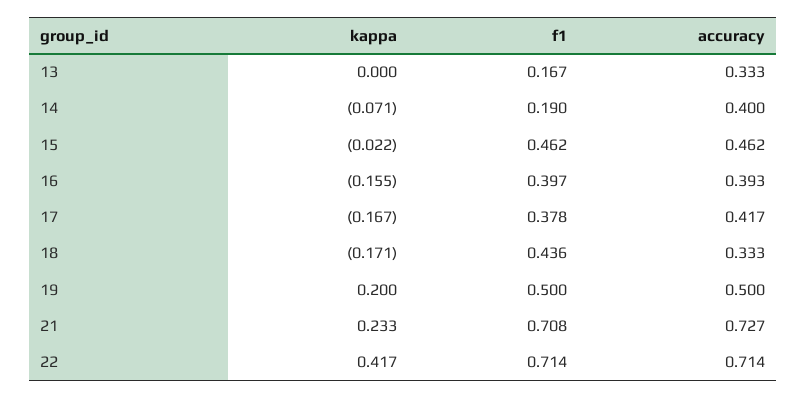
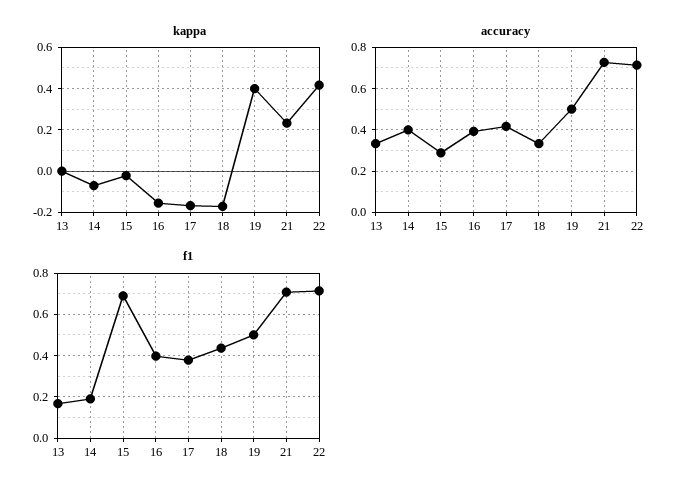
  {
    "kappa": {
      "13": 0,
      "14": -0.071,
      "15": -0.022,
      "16": -0.155,
      "17": -0.167,
      "18": -0.171,
-     "19": 0.2,
+     "19": 0.4,
      "21": 0.233,
      "22": 0.417
    },
    "f1": {
      "13": 0.167,
      "14": 0.19,
-     "15": 0.462,
+     "15": 0.7,
      "16": 0.397,
      "17": 0.378,
      "18": 0.436,
      "19": 0.5,
      "21": 0.708,
      "22": 0.714
    },
    "accuracy": {
      "13": 0.333,
      "14": 0.4,
-     "15": 0.462,
+     "15": 0.3,
      "16": 0.393,
      "17": 0.417,
      "18": 0.333,
      "19": 0.5,
      "21": 0.727,
      "22": 0.714
    }
  }

